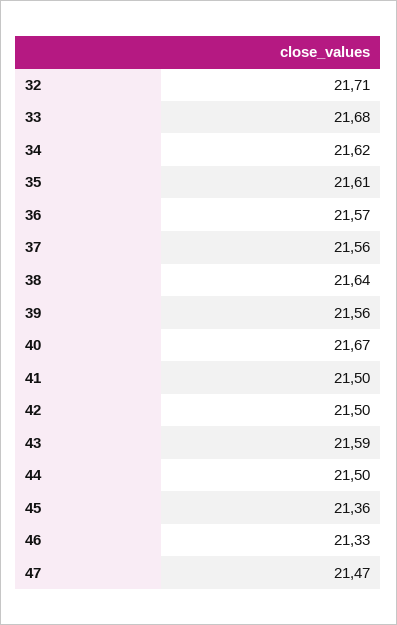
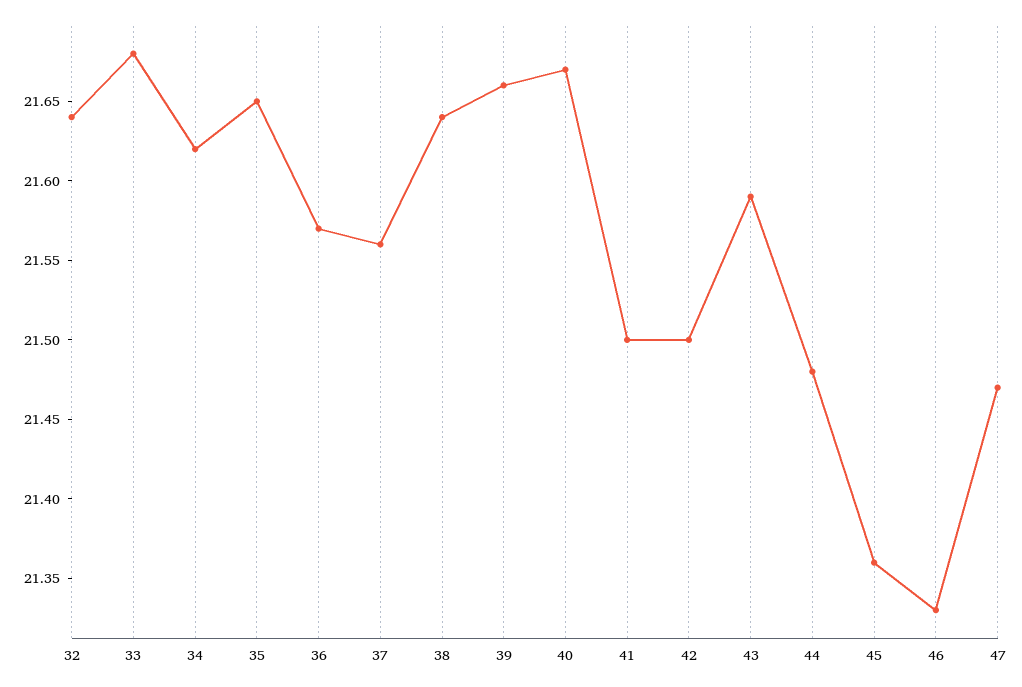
  {
-   "32": 21.71,
+   "32": 21.64,
    "33": 21.68,
    "34": 21.62,
-   "35": 21.61,
+   "35": 21.65,
    "36": 21.57,
    "37": 21.56,
    "38": 21.64,
-   "39": 21.56,
+   "39": 21.66,
    "40": 21.67,
    "41": 21.5,
    "42": 21.5,
    "43": 21.59,
-   "44": 21.5,
+   "44": 21.48,
    "45": 21.36,
    "46": 21.33,
    "47": 21.47
  }

